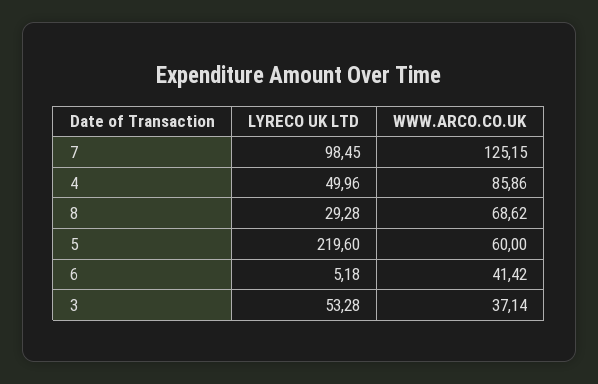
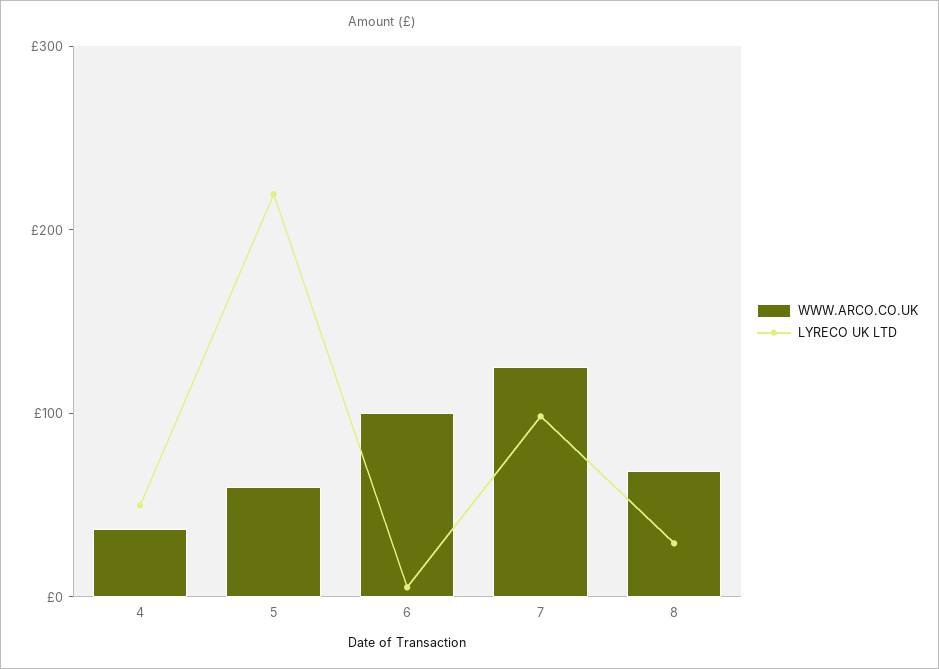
  {
    "LYRECO UK LTD": {
      "7": 98.45,
      "4": 49.96,
      "8": 29.28,
      "5": 219.6,
-     "6": 5.18,
+     "6": 5.18
-     "3": 53.28
    },
    "WWW.ARCO.CO.UK": {
      "7": 125.15,
-     "4": 85.86,
+     "4": 40,
      "8": 68.62,
      "5": 60,
-     "6": 41.42,
+     "6": 100
-     "3": 37.14
    }
  }

